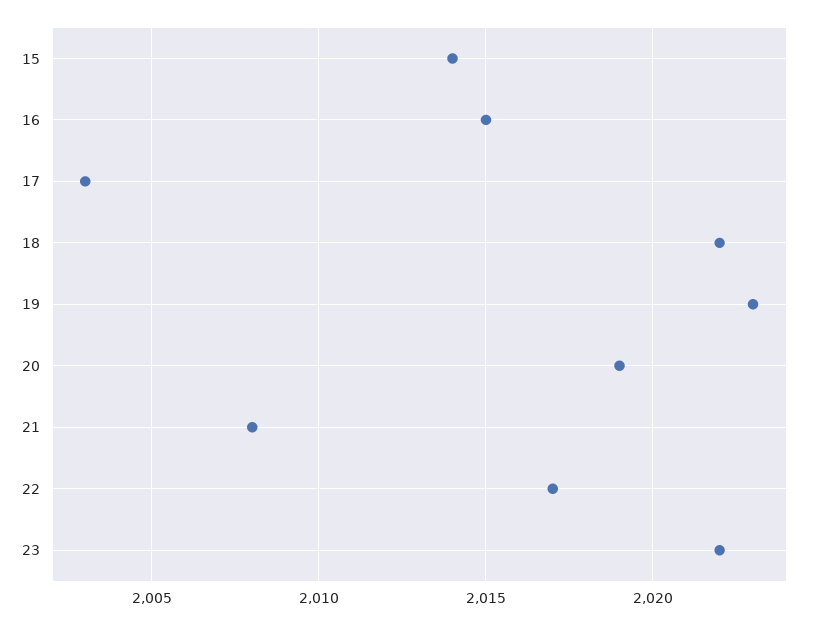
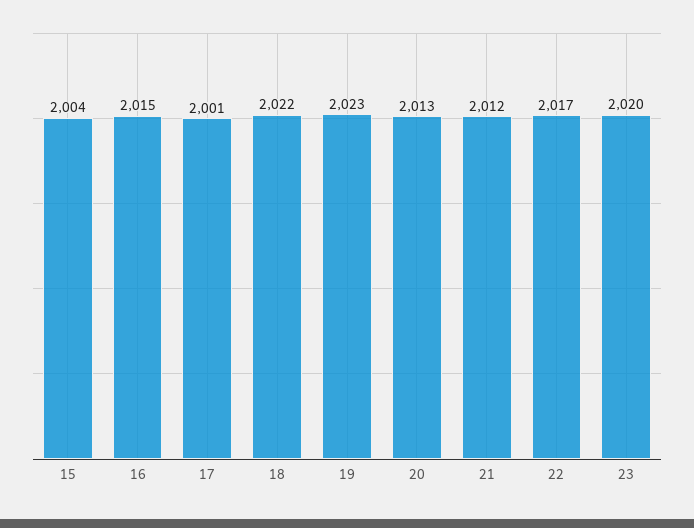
  {
-   "15": 2014,
+   "15": 2004,
    "16": 2015,
-   "17": 2003,
+   "17": 2001,
    "18": 2022,
    "19": 2023,
-   "20": 2019,
+   "20": 2013,
-   "21": 2008,
+   "21": 2012,
    "22": 2017,
-   "23": 2022
+   "23": 2020
  }

